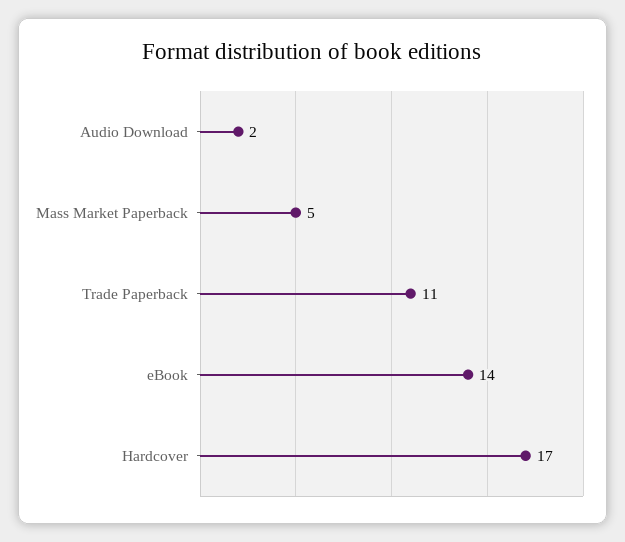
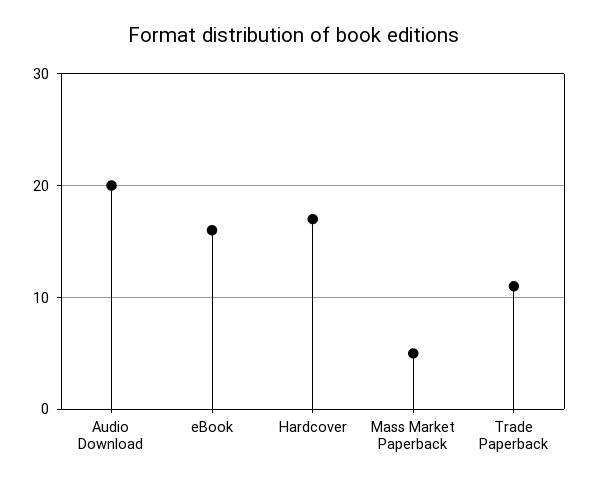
  {
-   "Audio Download": 2,
+   "Audio Download": 20,
    "Mass Market Paperback": 5,
    "Trade Paperback": 11,
-   "eBook": 14,
+   "eBook": 16,
    "Hardcover": 17
  }

